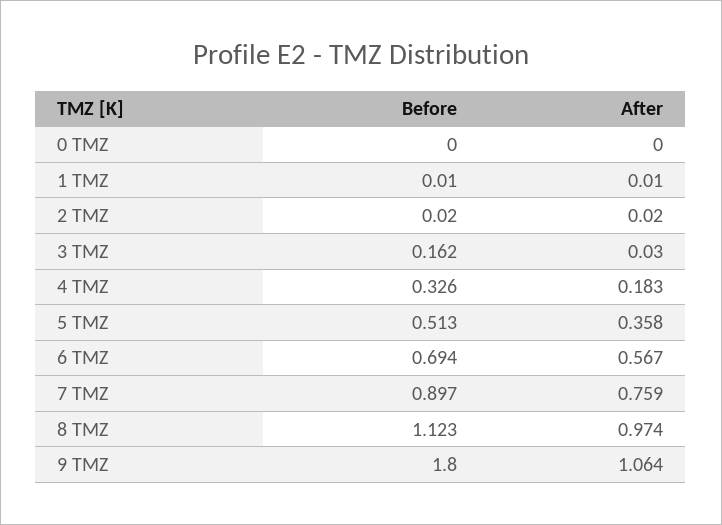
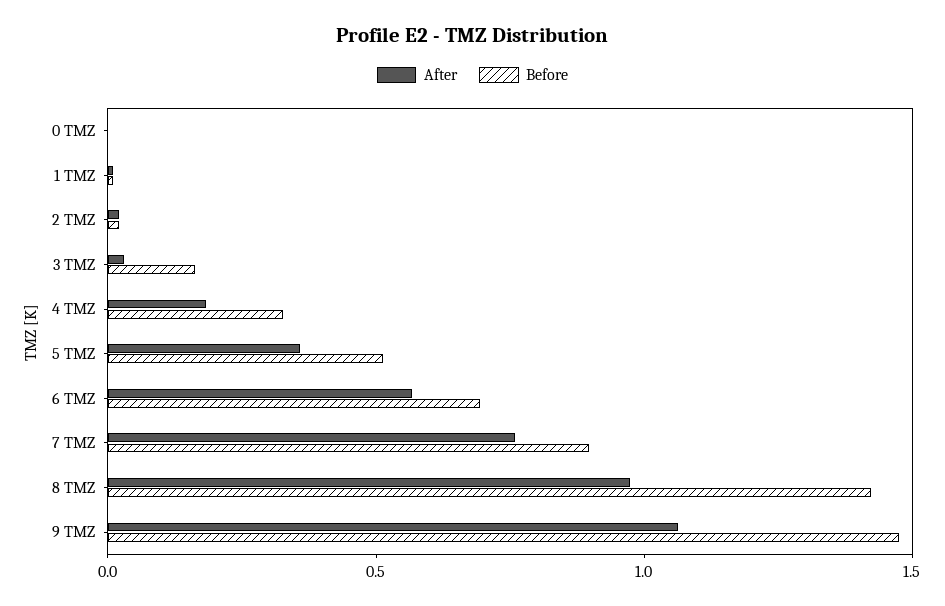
  {
    "Before": {
      "0 TMZ": 0,
      "1 TMZ": 0.01,
      "2 TMZ": 0.02,
      "3 TMZ": 0.162,
      "4 TMZ": 0.326,
      "5 TMZ": 0.513,
      "6 TMZ": 0.694,
      "7 TMZ": 0.897,
-     "8 TMZ": 1.123,
+     "8 TMZ": 1.4,
-     "9 TMZ": 1.8
+     "9 TMZ": 1.5
    },
    "After": {
      "0 TMZ": 0,
      "1 TMZ": 0.01,
      "2 TMZ": 0.02,
      "3 TMZ": 0.03,
      "4 TMZ": 0.183,
      "5 TMZ": 0.358,
      "6 TMZ": 0.567,
      "7 TMZ": 0.759,
      "8 TMZ": 0.974,
      "9 TMZ": 1.064
    }
  }

